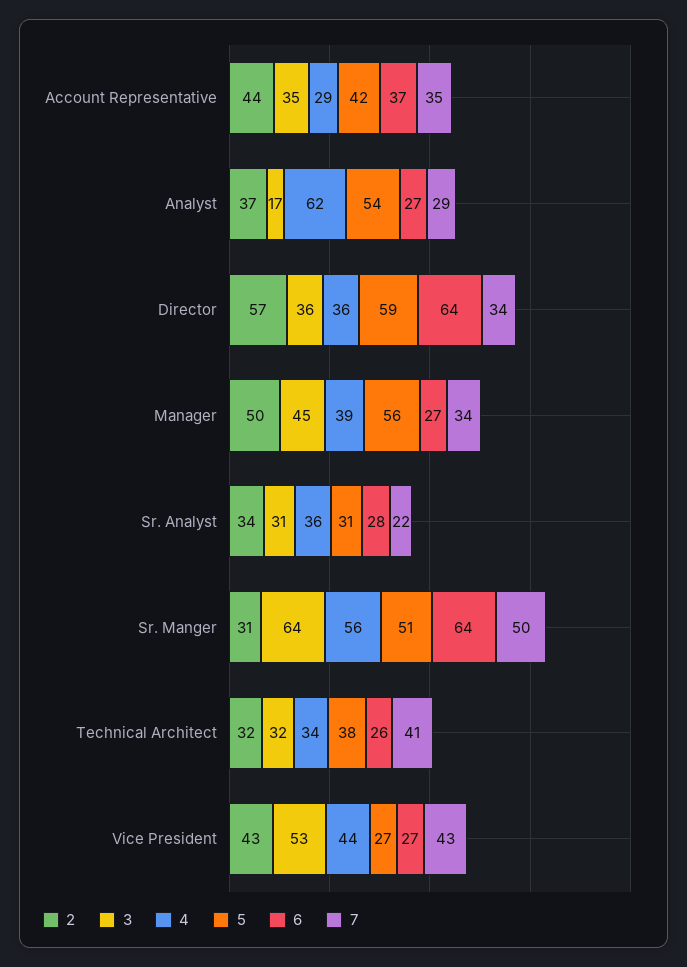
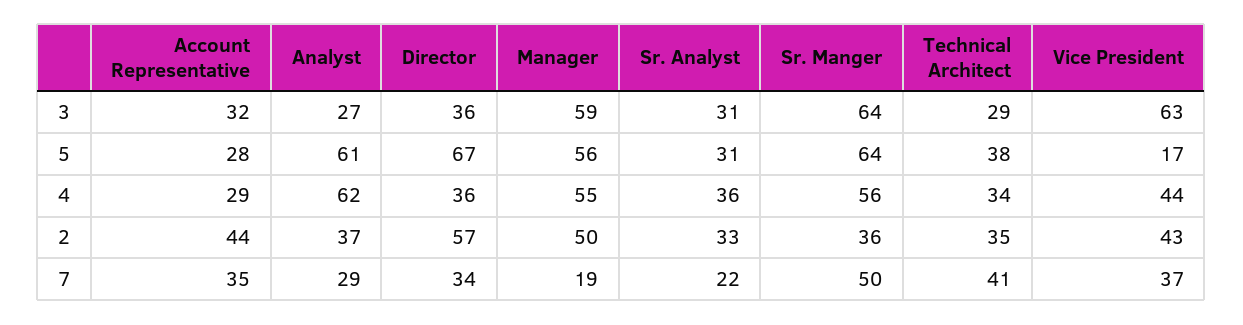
  {
    "2": {
      "Account Representative": 44,
      "Analyst": 37,
      "Director": 57,
      "Manager": 50,
-     "Sr. Analyst": 34,
+     "Sr. Analyst": 33,
-     "Sr. Manger": 31,
+     "Sr. Manger": 36,
-     "Technical Architect": 32,
+     "Technical Architect": 35,
      "Vice President": 43
    },
    "3": {
-     "Account Representative": 35,
+     "Account Representative": 32,
-     "Analyst": 17,
+     "Analyst": 27,
      "Director": 36,
-     "Manager": 45,
+     "Manager": 59,
      "Sr. Analyst": 31,
      "Sr. Manger": 64,
-     "Technical Architect": 32,
+     "Technical Architect": 29,
-     "Vice President": 53
+     "Vice President": 63
    },
    "4": {
      "Account Representative": 29,
      "Analyst": 62,
      "Director": 36,
-     "Manager": 39,
+     "Manager": 55,
      "Sr. Analyst": 36,
      "Sr. Manger": 56,
      "Technical Architect": 34,
      "Vice President": 44
    },
    "5": {
-     "Account Representative": 42,
+     "Account Representative": 28,
-     "Analyst": 54,
+     "Analyst": 61,
-     "Director": 59,
+     "Director": 67,
      "Manager": 56,
      "Sr. Analyst": 31,
-     "Sr. Manger": 51,
+     "Sr. Manger": 64,
      "Technical Architect": 38,
-     "Vice President": 27
+     "Vice President": 17
    },
-   "6": {
-     "Account Representative": 37,
-     "Analyst": 27,
-     "Director": 64,
-     "Manager": 27,
-     "Sr. Analyst": 28,
-     "Sr. Manger": 64,
-     "Technical Architect": 26,
-     "Vice President": 27
-   },
    "7": {
      "Account Representative": 35,
      "Analyst": 29,
      "Director": 34,
-     "Manager": 34,
+     "Manager": 19,
      "Sr. Analyst": 22,
      "Sr. Manger": 50,
      "Technical Architect": 41,
-     "Vice President": 43
+     "Vice President": 37
    }
  }

